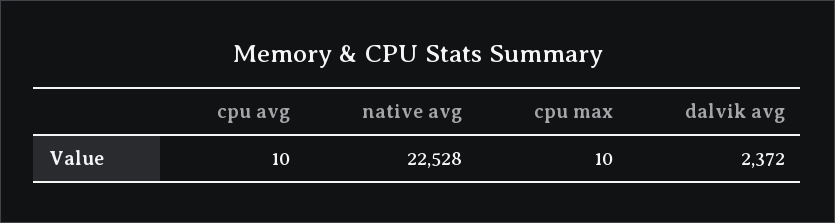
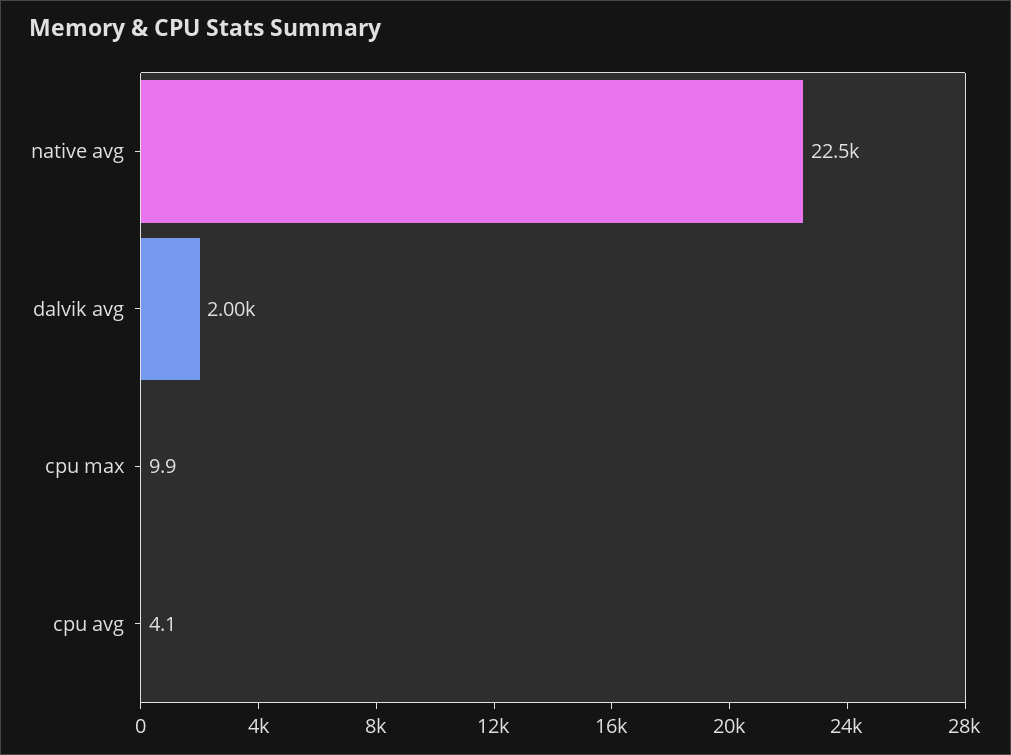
  {
-   "cpu avg": 10,
+   "cpu avg": 4.1,
    "native avg": 22528,
    "cpu max": 9.9,
-   "dalvik avg": 2372
+   "dalvik avg": 2000
  }

